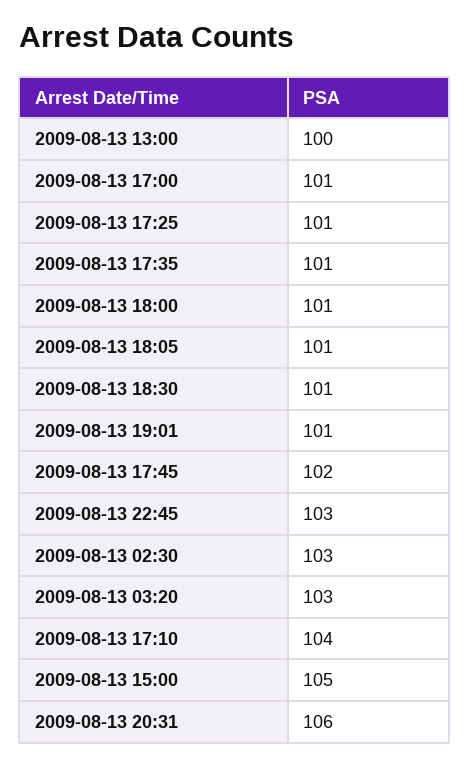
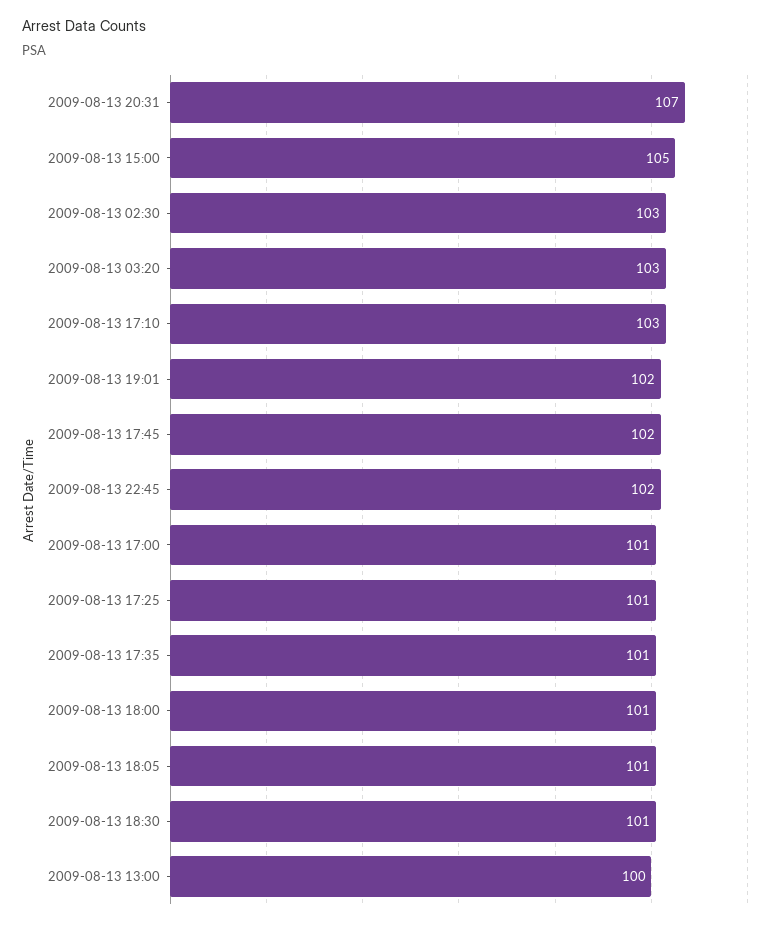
  {
    "2009-08-13 13:00": 100,
    "2009-08-13 17:00": 101,
    "2009-08-13 17:25": 101,
    "2009-08-13 17:35": 101,
    "2009-08-13 18:00": 101,
    "2009-08-13 18:05": 101,
    "2009-08-13 18:30": 101,
-   "2009-08-13 19:01": 101,
+   "2009-08-13 19:01": 102,
    "2009-08-13 17:45": 102,
-   "2009-08-13 22:45": 103,
+   "2009-08-13 22:45": 102,
    "2009-08-13 02:30": 103,
    "2009-08-13 03:20": 103,
-   "2009-08-13 17:10": 104,
+   "2009-08-13 17:10": 103,
    "2009-08-13 15:00": 105,
-   "2009-08-13 20:31": 106
+   "2009-08-13 20:31": 107
  }

